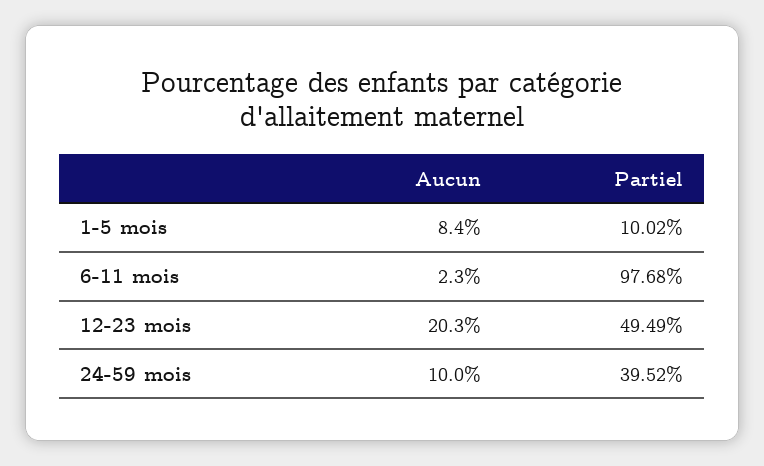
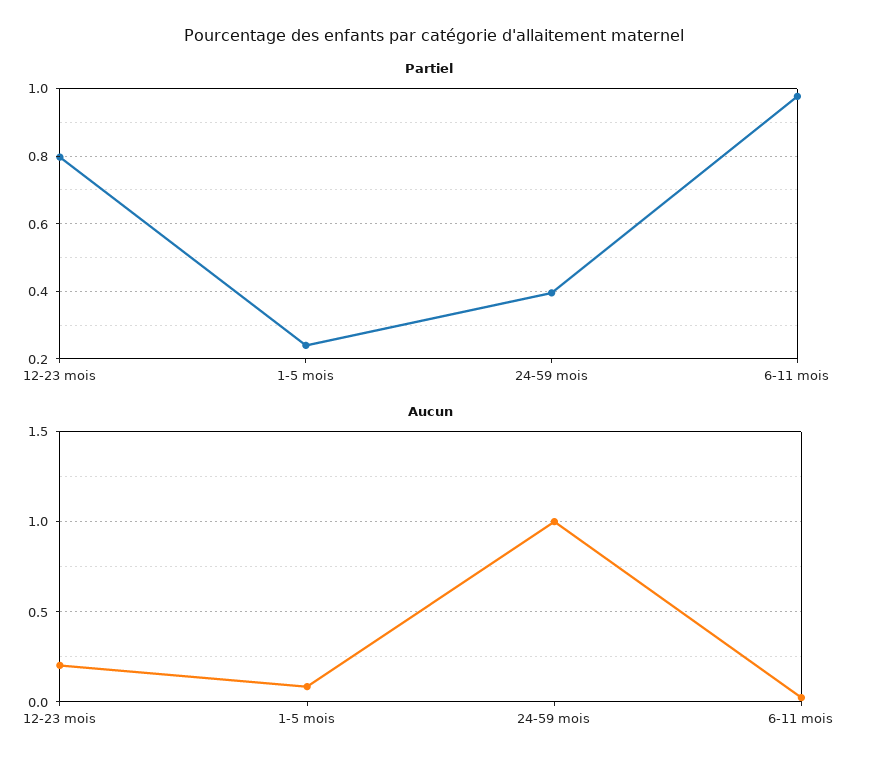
  {
    "Aucun": {
      "1-5 mois": 0.084,
      "6-11 mois": 0.023,
      "12-23 mois": 0.203,
-     "24-59 mois": 0.1
+     "24-59 mois": 1
    },
    "Partiel": {
-     "1-5 mois": 0.1002,
+     "1-5 mois": 0.24,
      "6-11 mois": 0.9768,
-     "12-23 mois": 0.4949,
+     "12-23 mois": 0.8,
      "24-59 mois": 0.3952
    }
  }

